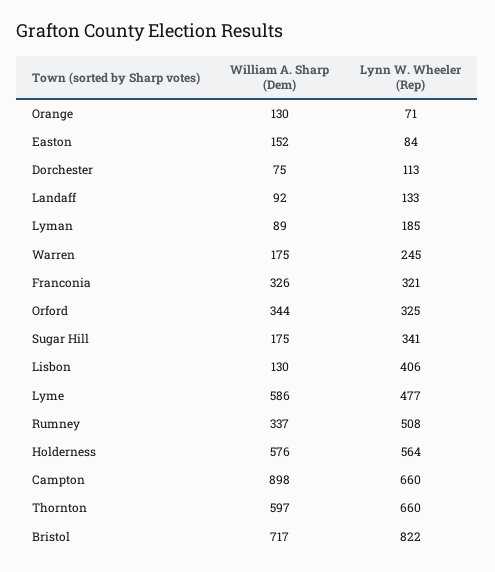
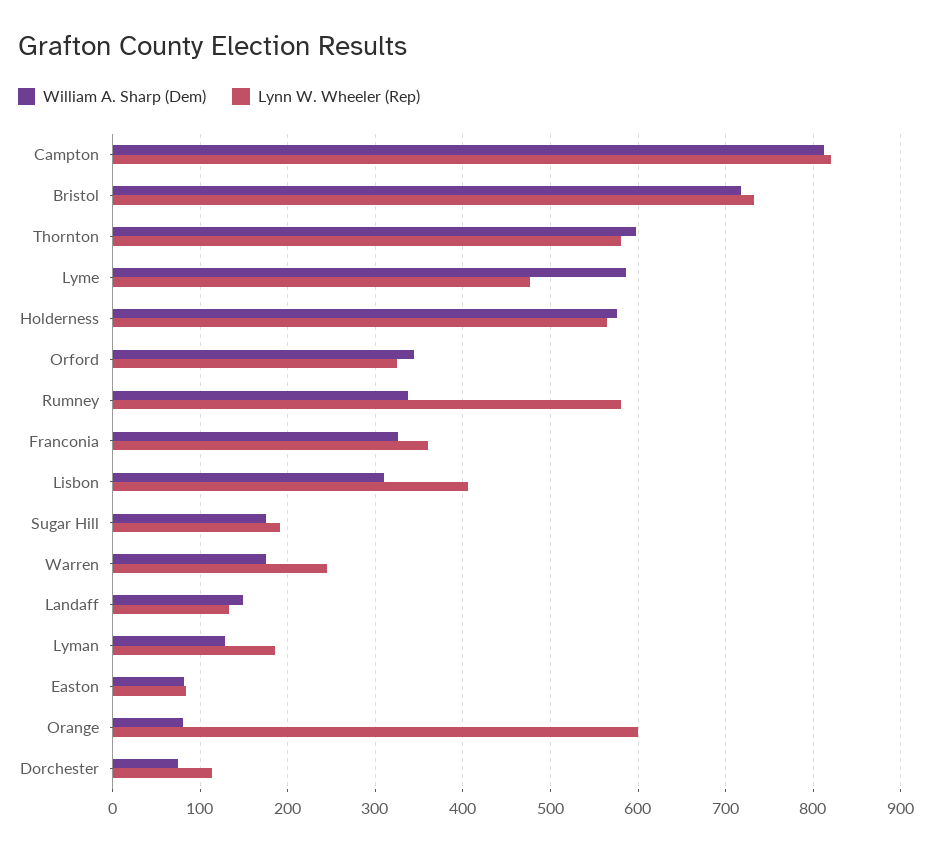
  {
    "William A. Sharp (Dem)": {
-     "Orange": 130,
+     "Orange": 80,
-     "Easton": 152,
+     "Easton": 80,
      "Dorchester": 75,
-     "Landaff": 92,
+     "Landaff": 150,
-     "Lyman": 89,
+     "Lyman": 130,
      "Warren": 175,
      "Franconia": 326,
      "Orford": 344,
      "Sugar Hill": 175,
-     "Lisbon": 130,
+     "Lisbon": 310,
      "Lyme": 586,
      "Rumney": 337,
      "Holderness": 576,
-     "Campton": 898,
+     "Campton": 810,
      "Thornton": 597,
      "Bristol": 717
    },
    "Lynn W. Wheeler (Rep)": {
-     "Orange": 71,
+     "Orange": 600,
      "Easton": 84,
      "Dorchester": 113,
      "Landaff": 133,
      "Lyman": 185,
      "Warren": 245,
-     "Franconia": 321,
+     "Franconia": 360,
      "Orford": 325,
-     "Sugar Hill": 341,
+     "Sugar Hill": 190,
      "Lisbon": 406,
      "Lyme": 477,
-     "Rumney": 508,
+     "Rumney": 580,
      "Holderness": 564,
-     "Campton": 660,
+     "Campton": 820,
-     "Thornton": 660,
+     "Thornton": 580,
-     "Bristol": 822
+     "Bristol": 730
    }
  }

